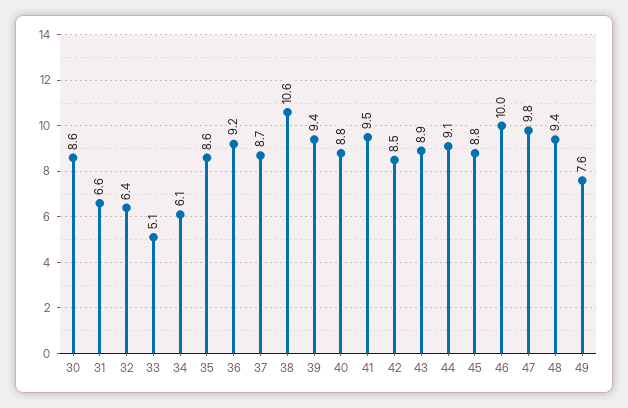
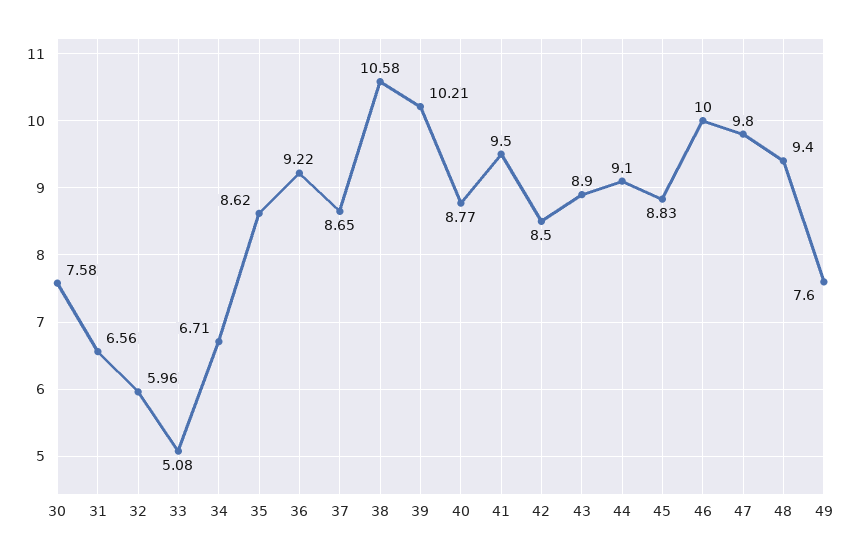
  {
-   "30": 8.6,
+   "30": 7.58,
    "31": 6.56,
-   "32": 6.4,
+   "32": 5.96,
    "33": 5.08,
-   "34": 6.1,
+   "34": 6.71,
    "35": 8.62,
    "36": 9.22,
    "37": 8.65,
    "38": 10.58,
-   "39": 9.4,
+   "39": 10.21,
    "40": 8.77,
    "41": 9.5,
    "42": 8.5,
    "43": 8.9,
    "44": 9.1,
    "45": 8.83,
    "46": 10,
    "47": 9.8,
    "48": 9.4,
    "49": 7.6
  }

